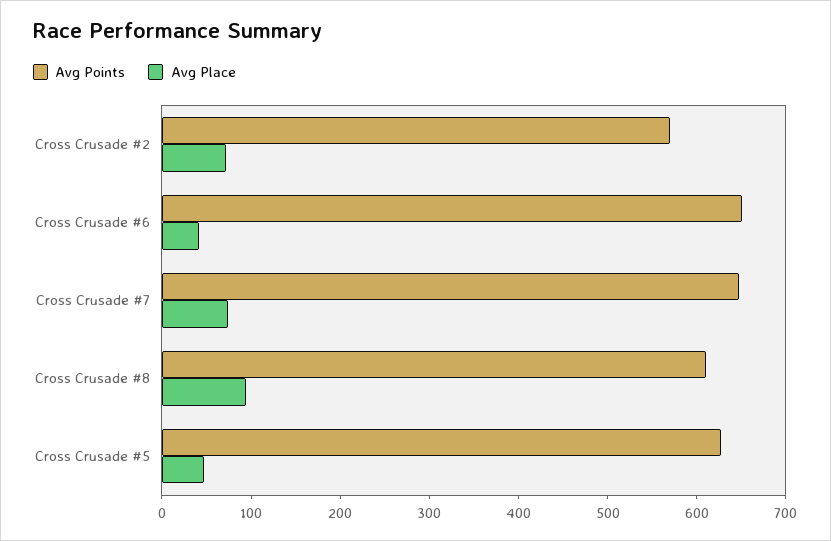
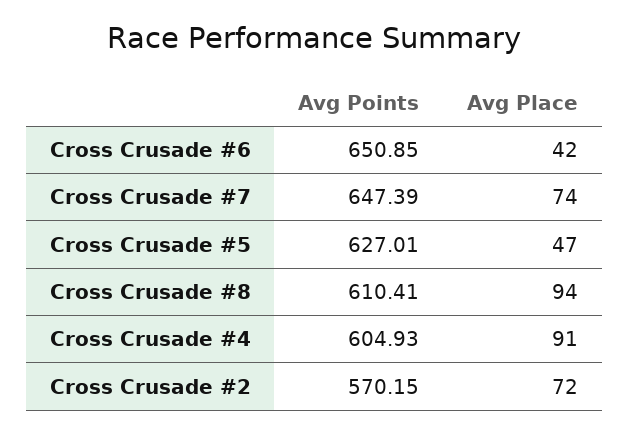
  {
    "Avg Points": {
      "Cross Crusade #2": 570.15,
      "Cross Crusade #6": 650.85,
      "Cross Crusade #7": 647.39,
      "Cross Crusade #8": 610.41,
-     "Cross Crusade #5": 627.01
+     "Cross Crusade #5": 627.01,
+     "Cross Crusade #4": 604.93
    },
    "Avg Place": {
      "Cross Crusade #2": 72,
      "Cross Crusade #6": 42,
      "Cross Crusade #7": 74,
      "Cross Crusade #8": 94,
-     "Cross Crusade #5": 47
+     "Cross Crusade #5": 47,
+     "Cross Crusade #4": 91
    }
  }

